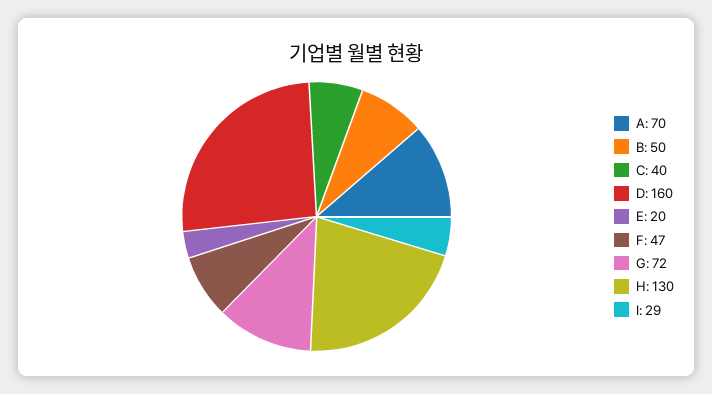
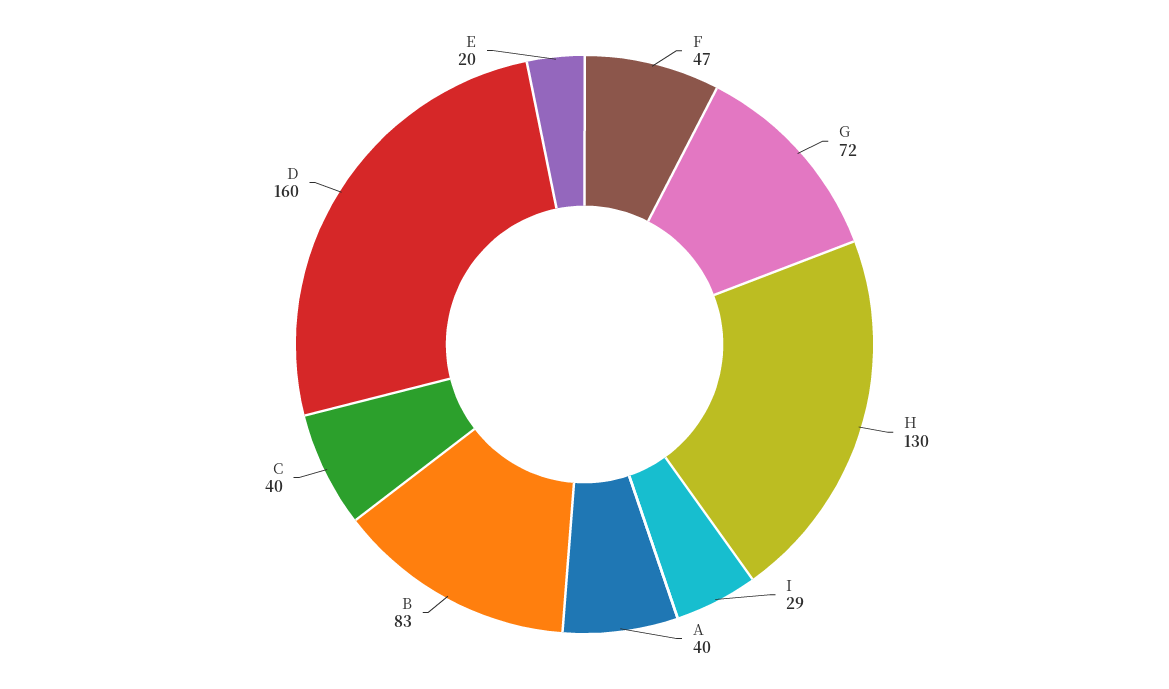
  {
-   "A": 70,
+   "A": 40,
-   "B": 50,
+   "B": 83,
    "C": 40,
    "D": 160,
    "E": 20,
    "F": 47,
    "G": 72,
    "H": 130,
    "I": 29
  }

